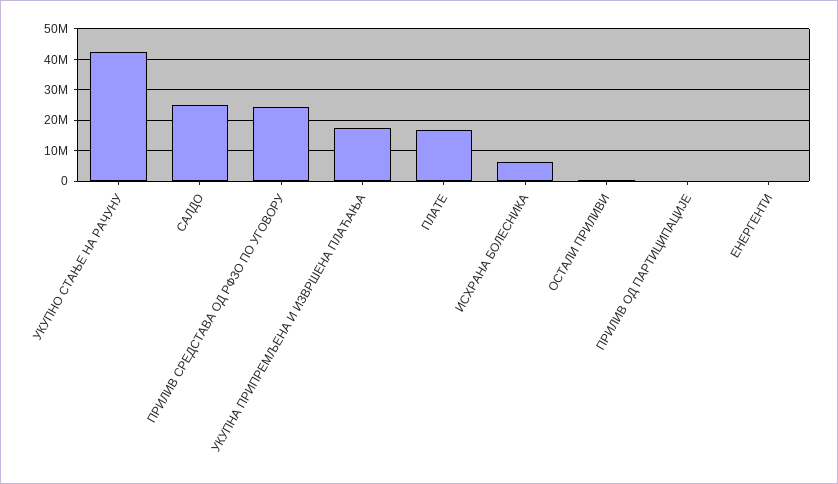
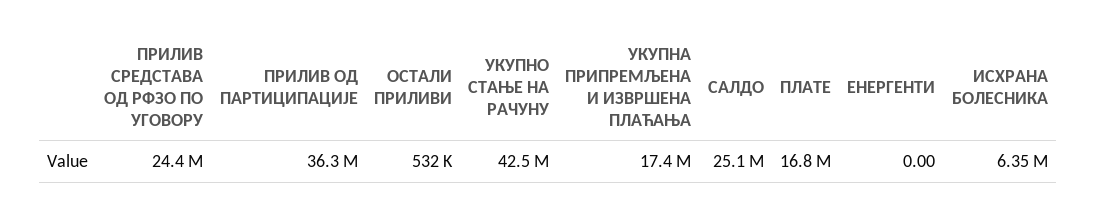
  {
    "УКУПНО СТАЊЕ НА РАЧУНУ": 42500000,
    "САЛДО": 25100000,
    "ПРИЛИВ СРЕДСТАВА ОД РФЗО ПО УГОВОРУ": 24400000,
    "УКУПНА ПРИПРЕМЉЕНА И ИЗВРШЕНА ПЛАЋАЊА": 17400000,
    "ПЛАТЕ": 16800000,
    "ИСХРАНА БОЛЕСНИКА": 6350000,
    "ОСТАЛИ ПРИЛИВИ": 532000,
-   "ПРИЛИВ ОД ПАРТИЦИПАЦИЈЕ": 0,
+   "ПРИЛИВ ОД ПАРТИЦИПАЦИЈЕ": 36300000,
    "ЕНЕРГЕНТИ": 0
  }

